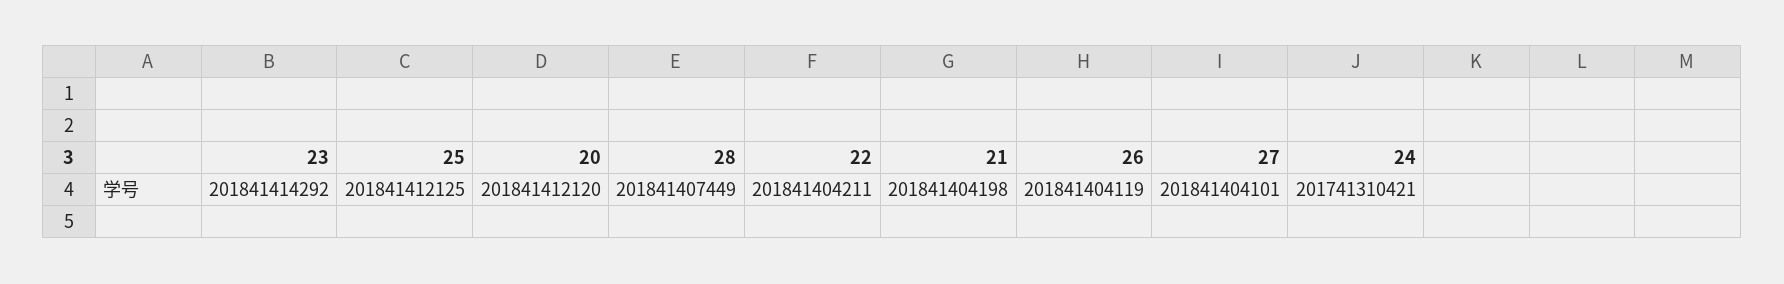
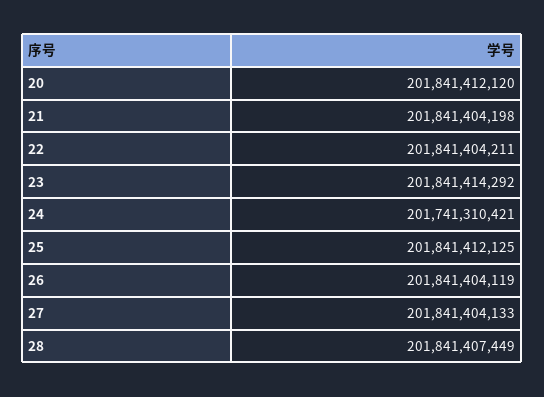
  {
    "23": 201841414292,
    "25": 201841412125,
    "20": 201841412120,
    "28": 201841407449,
    "22": 201841404211,
    "21": 201841404198,
    "26": 201841404119,
-   "27": 201841404101,
+   "27": 201841404133,
    "24": 201741310421
  }

